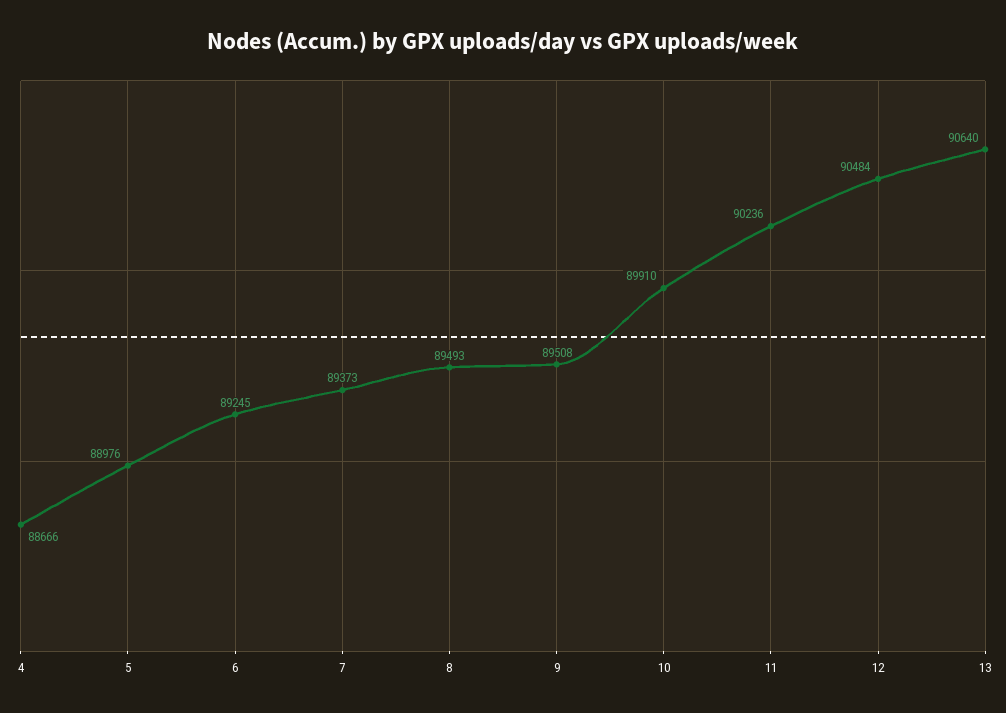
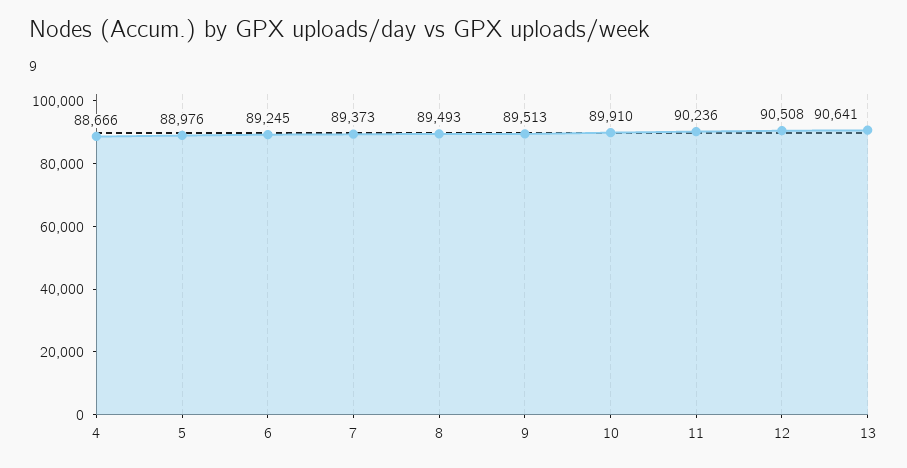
  {
    "4": 88666,
    "5": 88976,
    "6": 89245,
    "7": 89373,
    "8": 89493,
-   "9": 89508,
+   "9": 89513,
    "10": 89910,
    "11": 90236,
-   "12": 90484,
+   "12": 90508,
-   "13": 90640
+   "13": 90641
  }

